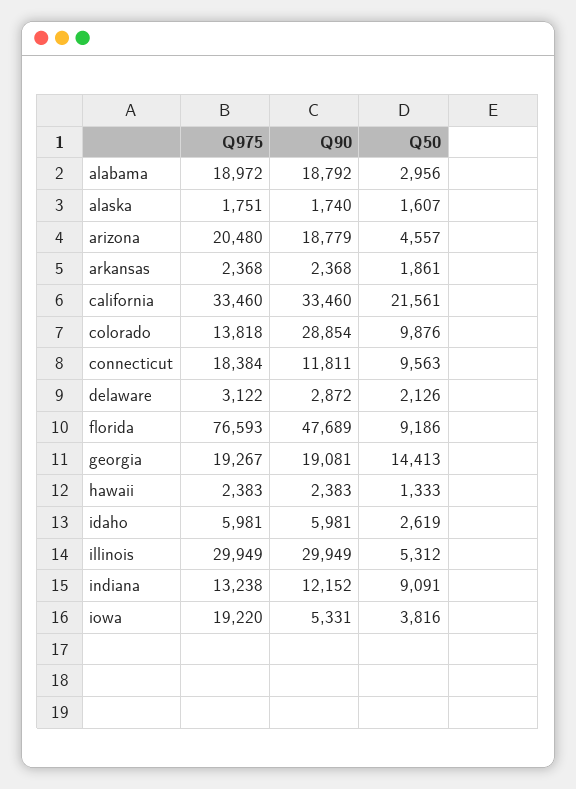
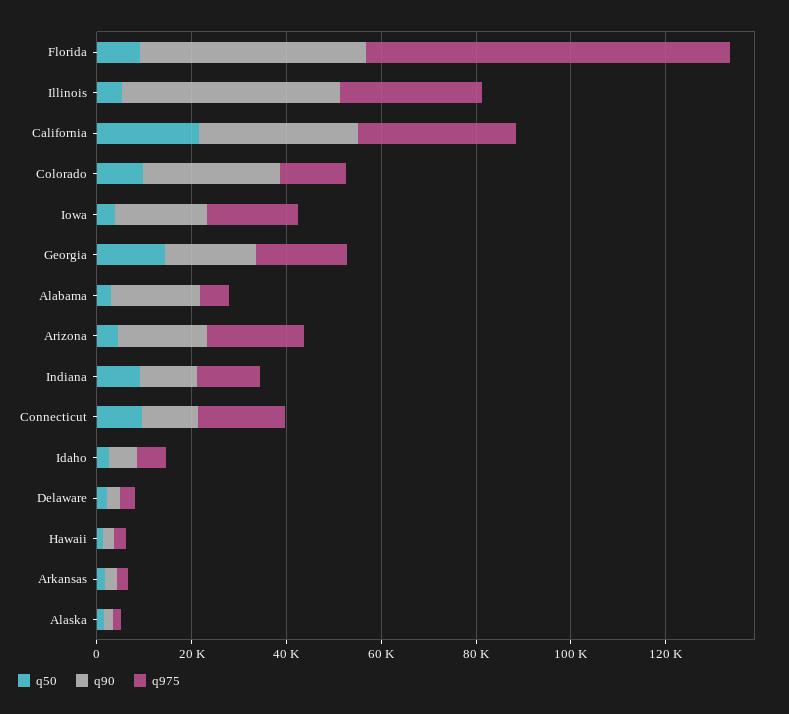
  {
    "Q975": {
-     "alabama": 18972,
+     "alabama": 5000,
      "alaska": 1751,
      "arizona": 20480,
      "arkansas": 2368,
      "california": 33460,
      "colorado": 13818,
      "connecticut": 18384,
      "delaware": 3122,
      "florida": 76593,
      "georgia": 19267,
      "hawaii": 2383,
      "idaho": 5981,
      "illinois": 29949,
      "indiana": 13238,
      "iowa": 19220
    },
    "Q90": {
      "alabama": 18792,
      "alaska": 1740,
      "arizona": 18779,
      "arkansas": 2368,
      "california": 33460,
      "colorado": 28854,
      "connecticut": 11811,
      "delaware": 2872,
      "florida": 47689,
      "georgia": 19081,
      "hawaii": 2383,
      "idaho": 5981,
-     "illinois": 29949,
+     "illinois": 45000,
      "indiana": 12152,
-     "iowa": 5331
+     "iowa": 20000
    },
    "Q50": {
      "alabama": 2956,
      "alaska": 1607,
      "arizona": 4557,
      "arkansas": 1861,
      "california": 21561,
      "colorado": 9876,
      "connecticut": 9563,
      "delaware": 2126,
      "florida": 9186,
      "georgia": 14413,
      "hawaii": 1333,
      "idaho": 2619,
      "illinois": 5312,
      "indiana": 9091,
      "iowa": 3816
    }
  }

